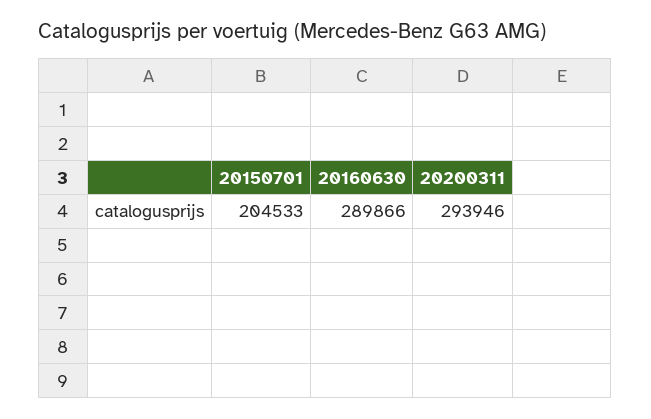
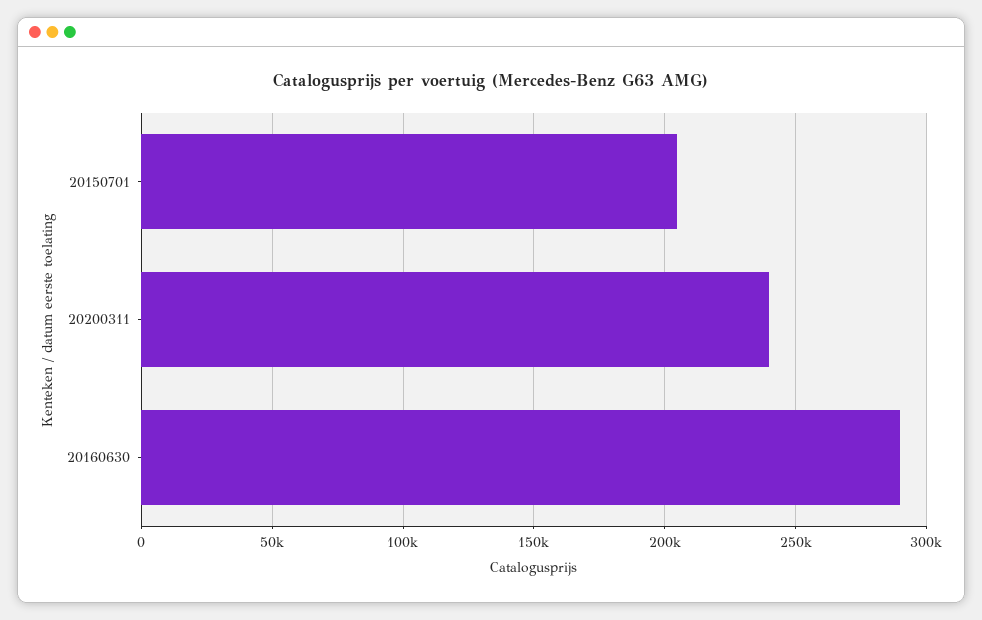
  {
    "20150701": 204533,
    "20160630": 289866,
-   "20200311": 293946
+   "20200311": 240000
  }

